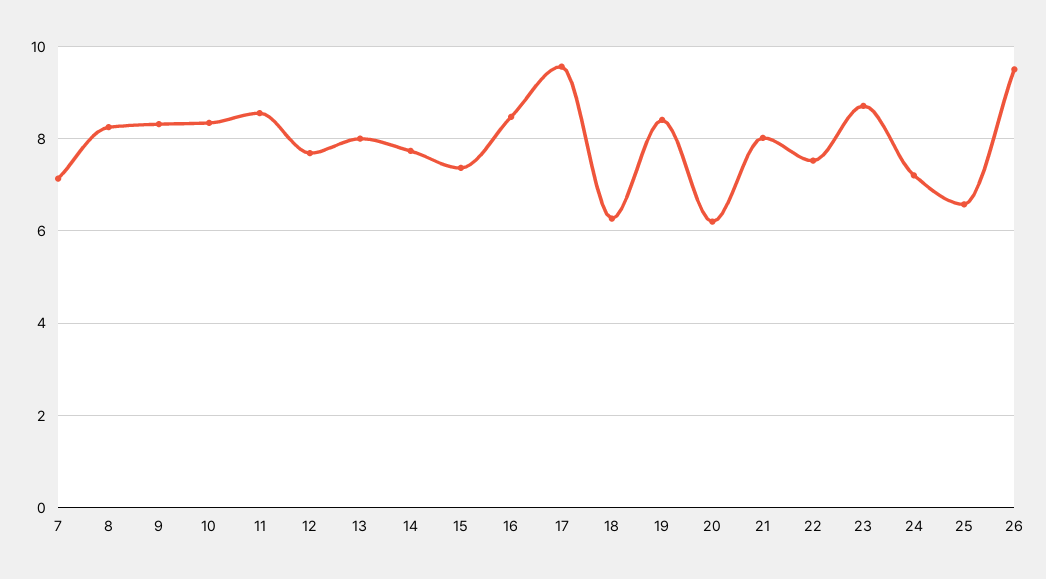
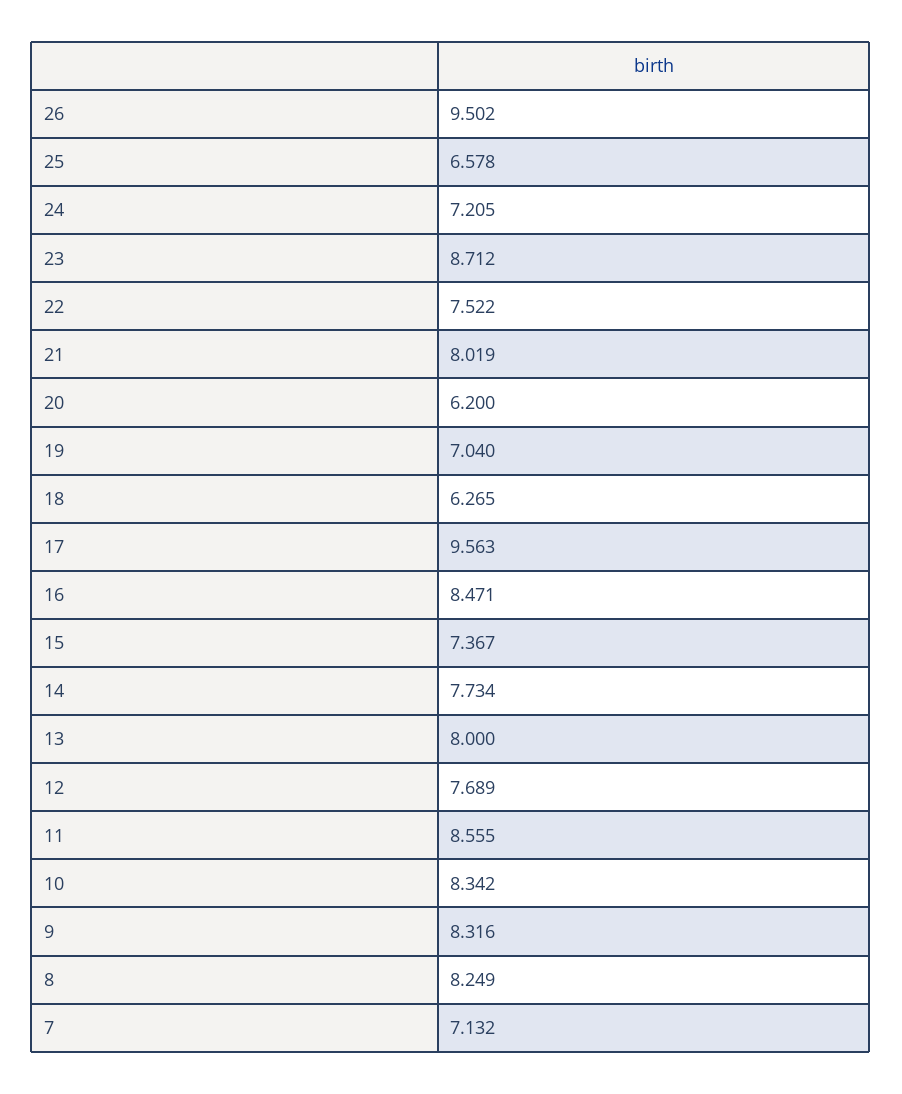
  {
    "7": 7.132,
    "8": 8.249,
    "9": 8.316,
    "10": 8.342,
    "11": 8.555,
    "12": 7.689,
    "13": 8,
    "14": 7.734,
    "15": 7.367,
    "16": 8.471,
    "17": 9.563,
    "18": 6.265,
-   "19": 8.4,
+   "19": 7.04,
    "20": 6.2,
    "21": 8.019,
    "22": 7.522,
    "23": 8.712,
    "24": 7.205,
    "25": 6.578,
    "26": 9.502
  }

